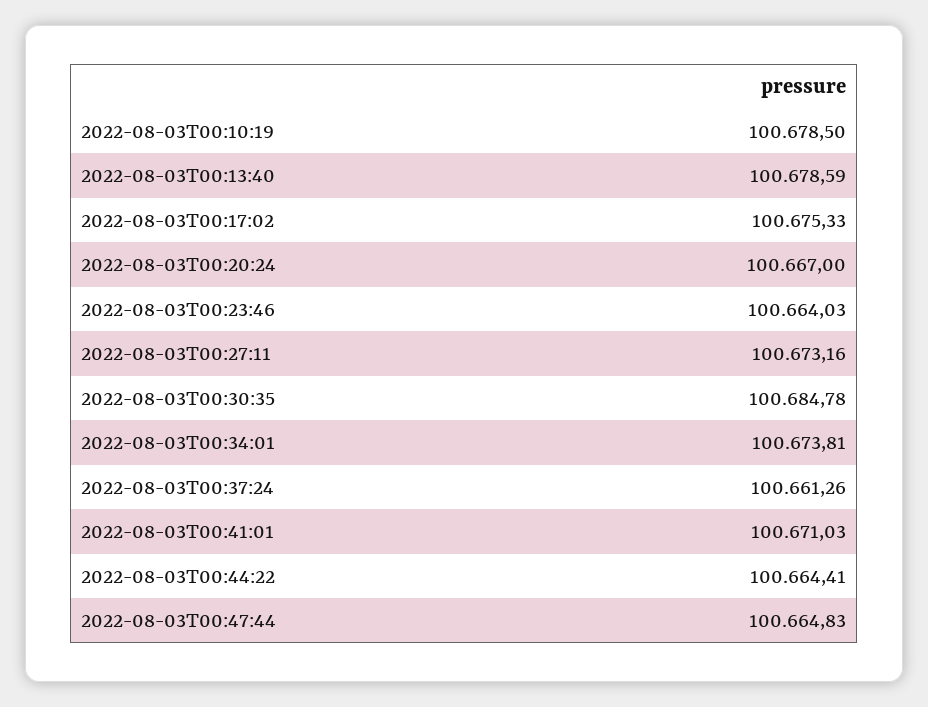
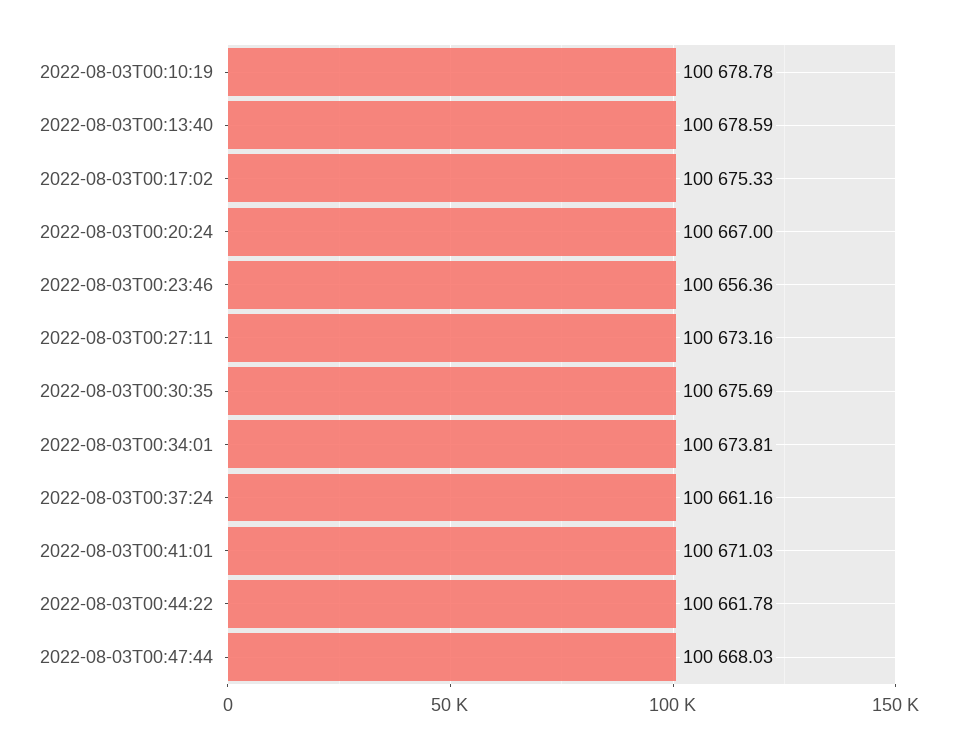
  {
-   "2022-08-03T00:10:19": 100678.5,
+   "2022-08-03T00:10:19": 100678.78,
    "2022-08-03T00:13:40": 100678.59,
    "2022-08-03T00:17:02": 100675.33,
    "2022-08-03T00:20:24": 100667,
-   "2022-08-03T00:23:46": 100664.03,
+   "2022-08-03T00:23:46": 100656.36,
    "2022-08-03T00:27:11": 100673.16,
-   "2022-08-03T00:30:35": 100684.78,
+   "2022-08-03T00:30:35": 100675.69,
    "2022-08-03T00:34:01": 100673.81,
-   "2022-08-03T00:37:24": 100661.26,
+   "2022-08-03T00:37:24": 100661.16,
    "2022-08-03T00:41:01": 100671.03,
-   "2022-08-03T00:44:22": 100664.41,
+   "2022-08-03T00:44:22": 100661.78,
-   "2022-08-03T00:47:44": 100664.83
+   "2022-08-03T00:47:44": 100668.03
  }

